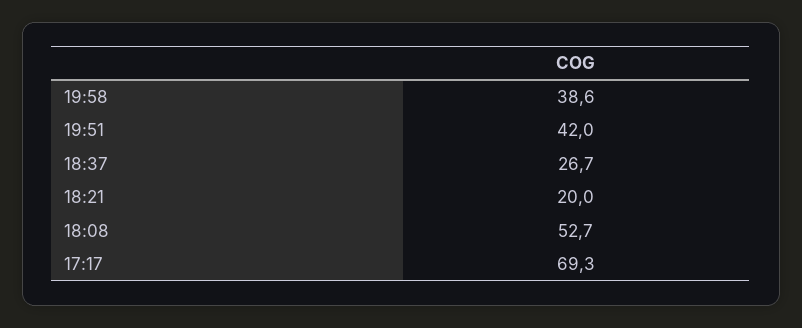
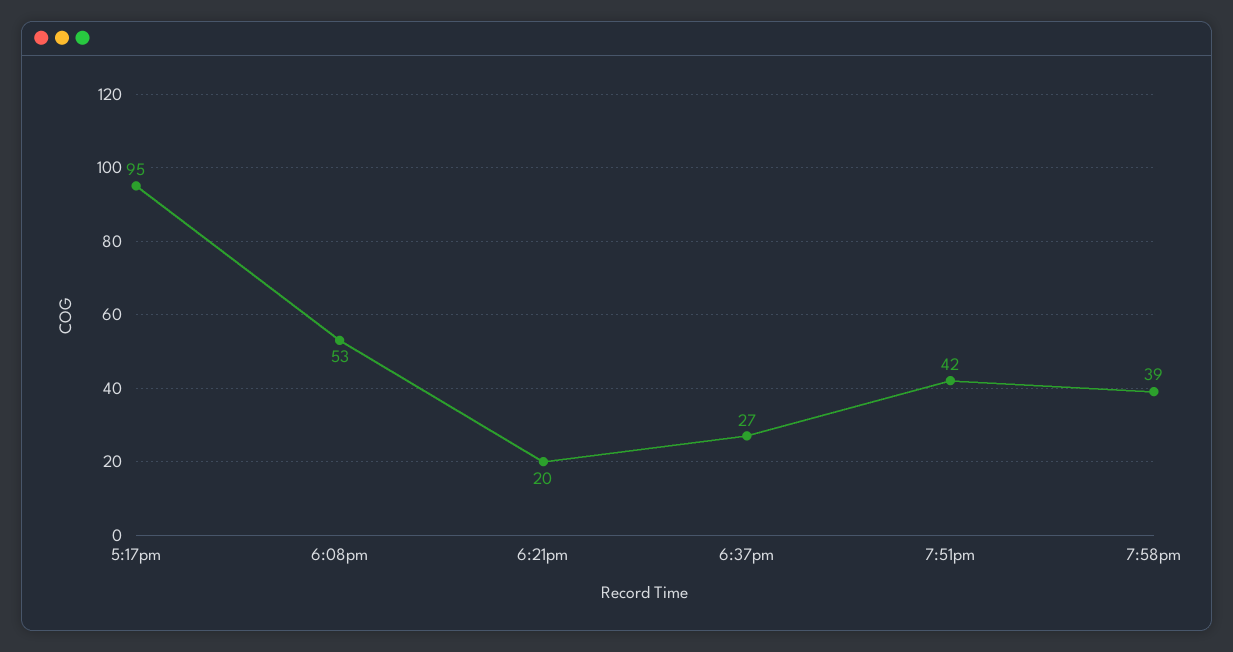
  {
    "19:58": 38.6,
    "19:51": 42,
    "18:37": 26.7,
    "18:21": 20,
    "18:08": 52.7,
-   "17:17": 69.3
+   "17:17": 95
  }

